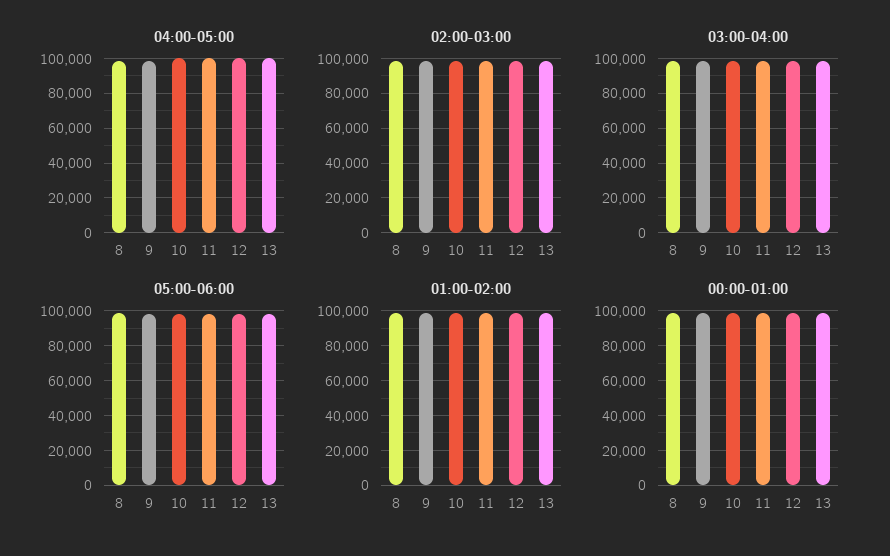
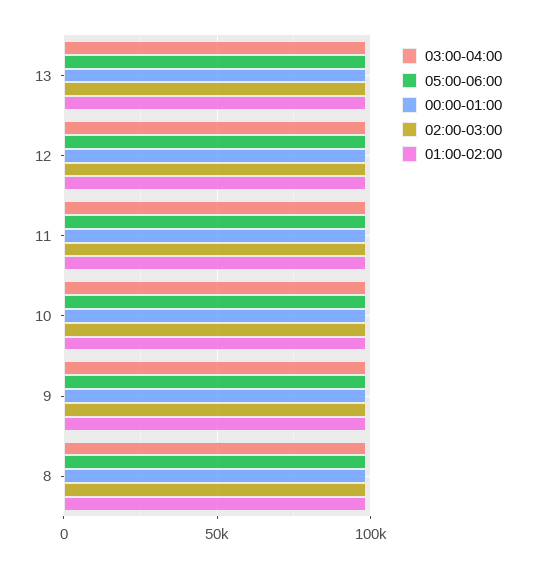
  {
-   "04:00-05:00": {
-     "8": 100000,
-     "9": 100000,
-     "10": 100000,
-     "11": 100000,
-     "12": 100000,
-     "13": 100000
-   },
    "02:00-03:00": {
      "8": 100000,
      "9": 100000,
      "10": 100000,
      "11": 100000,
      "12": 100000,
      "13": 100000
    },
    "03:00-04:00": {
      "8": 100000,
      "9": 100000,
      "10": 100000,
      "11": 100000,
      "12": 100000,
      "13": 100000
    },
    "05:00-06:00": {
      "8": 100000,
      "9": 100000,
      "10": 100000,
      "11": 100000,
      "12": 100000,
      "13": 100000
    },
    "01:00-02:00": {
      "8": 100000,
      "9": 100000,
      "10": 100000,
      "11": 100000,
      "12": 100000,
      "13": 100000
    },
    "00:00-01:00": {
      "8": 100000,
      "9": 100000,
      "10": 100000,
      "11": 100000,
      "12": 100000,
      "13": 100000
    }
  }

